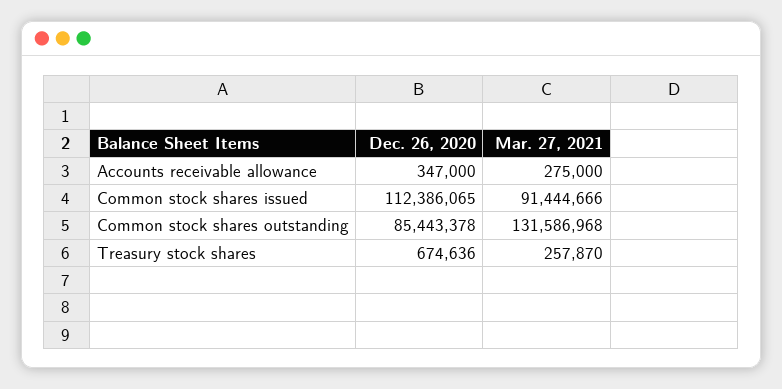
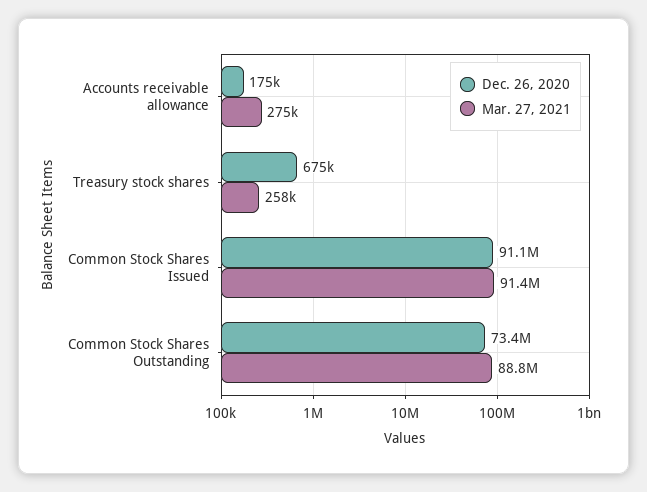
  {
    "Dec. 26, 2020": {
-     "Accounts receivable allowance": 347000,
+     "Accounts receivable allowance": 175000,
-     "Common stock shares issued": 112386065,
+     "Common stock shares issued": 91100000,
-     "Common stock shares outstanding": 85443378,
+     "Common stock shares outstanding": 73400000,
      "Treasury stock shares": 674636
    },
    "Mar. 27, 2021": {
      "Accounts receivable allowance": 275000,
      "Common stock shares issued": 91444666,
-     "Common stock shares outstanding": 131586968,
+     "Common stock shares outstanding": 88800000,
      "Treasury stock shares": 257870
    }
  }

